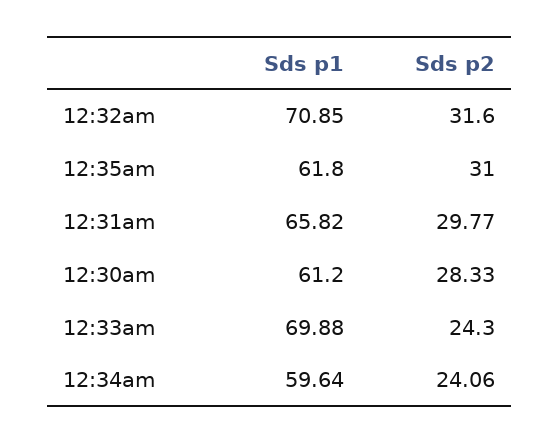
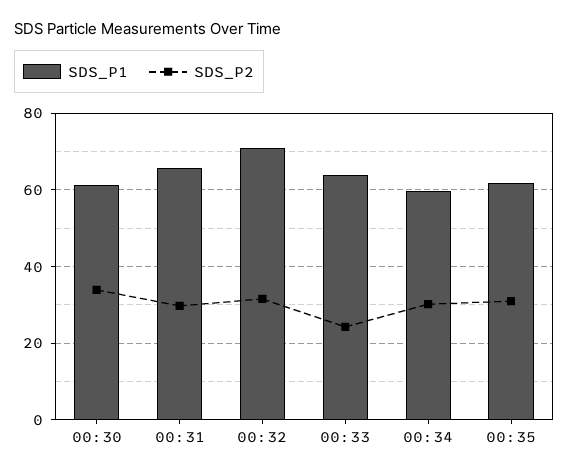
  {
    "Sds p1": {
      "12:32am": 70.85,
      "12:35am": 61.8,
      "12:31am": 65.82,
      "12:30am": 61.2,
-     "12:33am": 69.88,
+     "12:33am": 64,
      "12:34am": 59.64
    },
    "Sds p2": {
      "12:32am": 31.6,
      "12:35am": 31,
      "12:31am": 29.77,
-     "12:30am": 28.33,
+     "12:30am": 34,
      "12:33am": 24.3,
-     "12:34am": 24.06
+     "12:34am": 30
    }
  }

